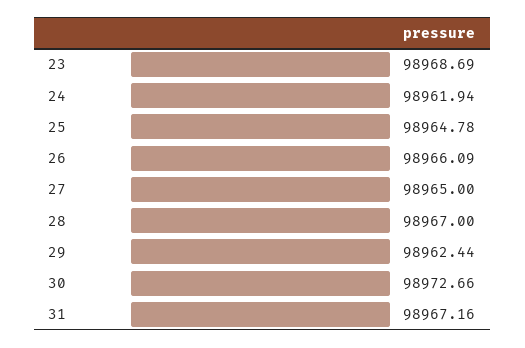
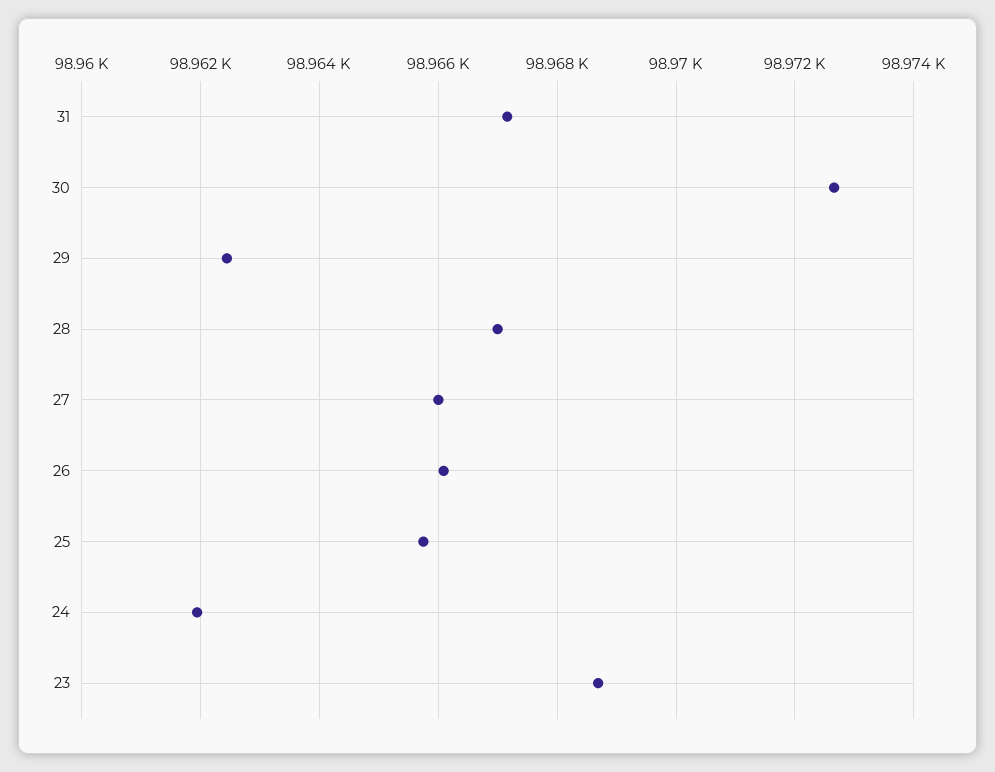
  {
    "23": 98968.69,
    "24": 98961.94,
-   "25": 98964.78,
+   "25": 98965.8,
    "26": 98966.09,
-   "27": 98965,
+   "27": 98966,
    "28": 98967,
    "29": 98962.44,
    "30": 98972.66,
    "31": 98967.16
  }

